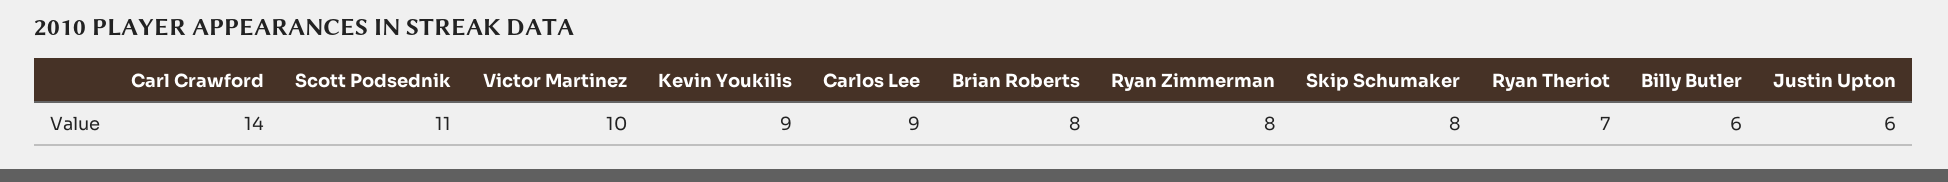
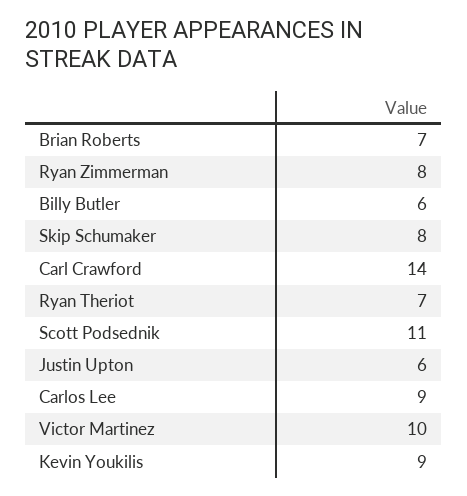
  {
    "Carl Crawford": 14,
    "Scott Podsednik": 11,
    "Victor Martinez": 10,
    "Kevin Youkilis": 9,
    "Carlos Lee": 9,
-   "Brian Roberts": 8,
+   "Brian Roberts": 7,
    "Ryan Zimmerman": 8,
    "Skip Schumaker": 8,
    "Ryan Theriot": 7,
    "Billy Butler": 6,
    "Justin Upton": 6
  }

